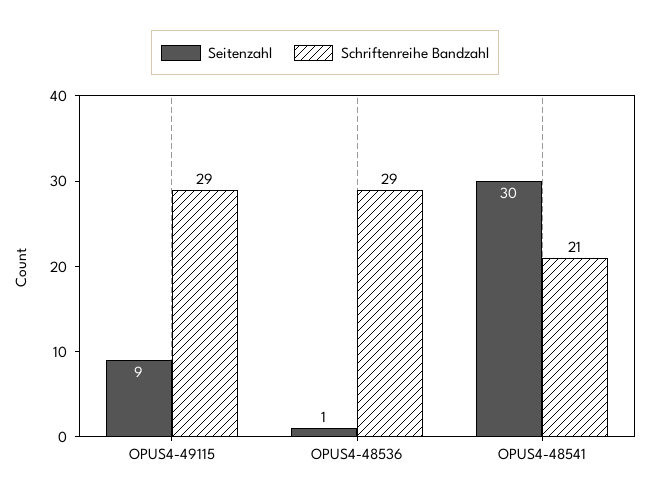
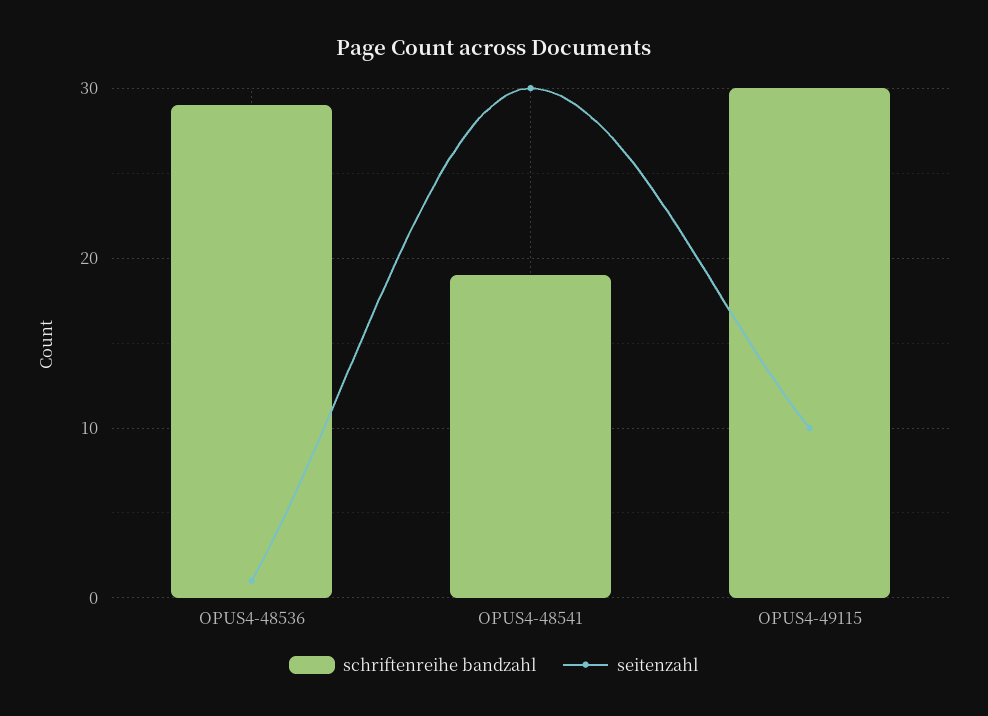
  {
    "Seitenzahl": {
-     "OPUS4-49115": 9,
+     "OPUS4-49115": 10,
      "OPUS4-48536": 1,
      "OPUS4-48541": 30
    },
    "Schriftenreihe Bandzahl": {
-     "OPUS4-49115": 29,
+     "OPUS4-49115": 30,
      "OPUS4-48536": 29,
-     "OPUS4-48541": 21
+     "OPUS4-48541": 19
    }
  }

